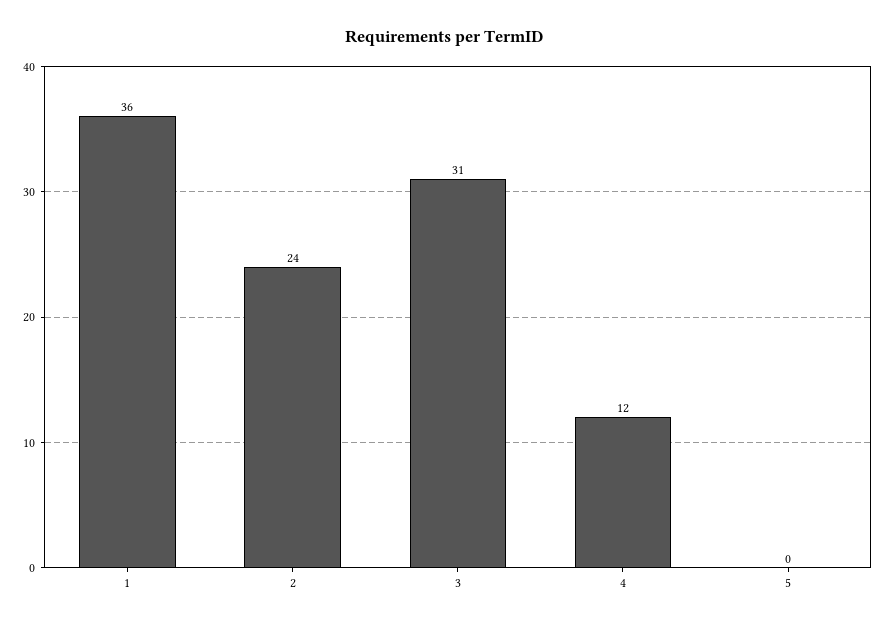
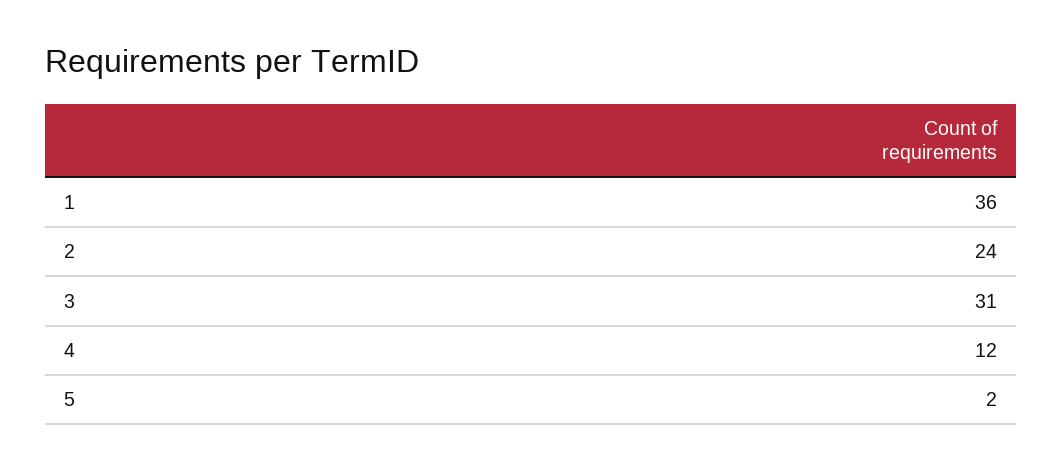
  {
    "1": 36,
    "2": 24,
    "3": 31,
    "4": 12,
-   "5": 0
+   "5": 2
  }

